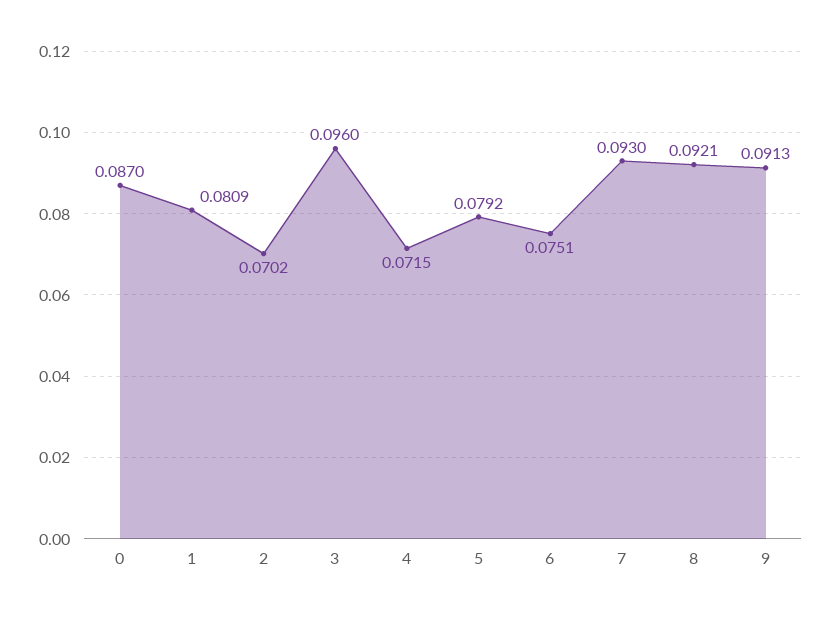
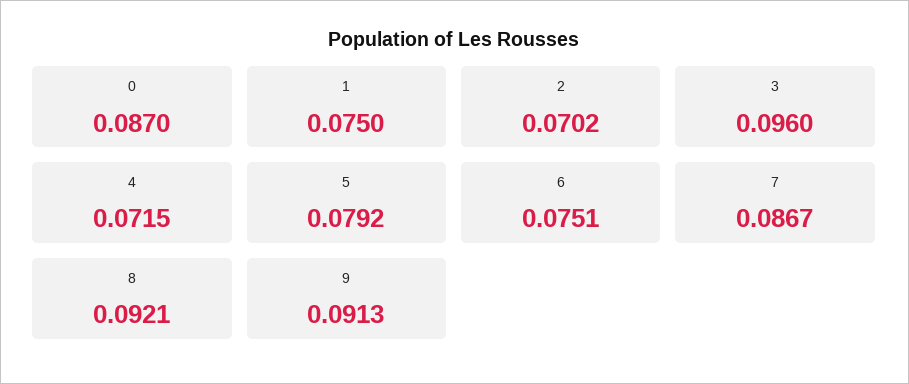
  {
    "0": 0.087,
-   "1": 0.0809,
+   "1": 0.075,
    "2": 0.0702,
    "3": 0.096,
    "4": 0.0715,
    "5": 0.0792,
    "6": 0.0751,
-   "7": 0.093,
+   "7": 0.0867,
    "8": 0.0921,
    "9": 0.0913
  }

